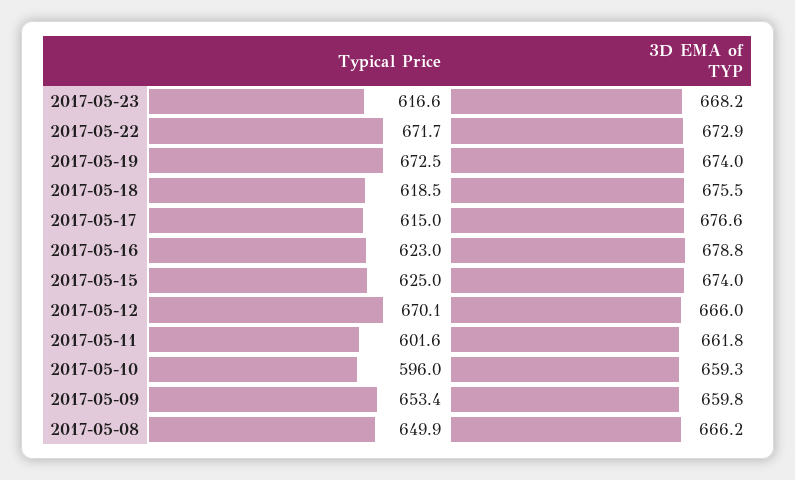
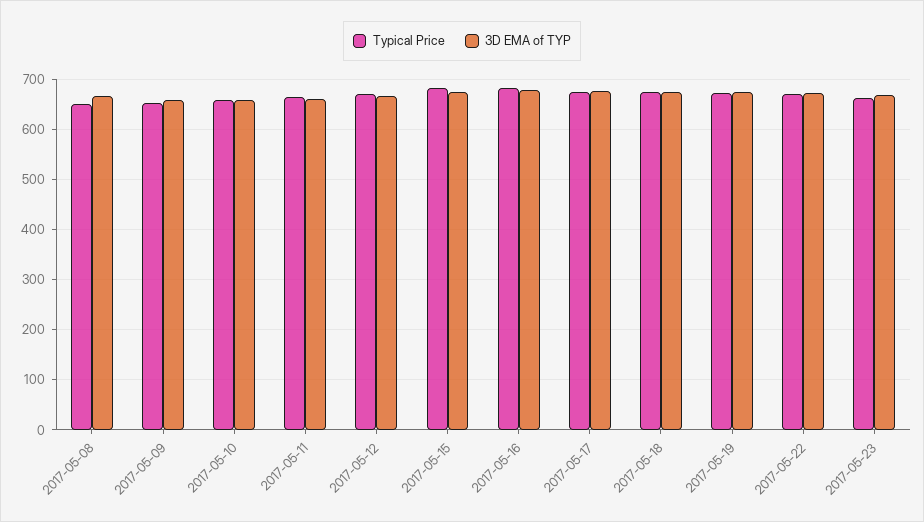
  {
    "Typical Price": {
-     "2017-05-23": 616.6,
+     "2017-05-23": 660,
      "2017-05-22": 671.7,
      "2017-05-19": 672.5,
-     "2017-05-18": 618.5,
+     "2017-05-18": 680,
-     "2017-05-17": 615,
+     "2017-05-17": 680,
-     "2017-05-16": 623,
+     "2017-05-16": 680,
-     "2017-05-15": 625,
+     "2017-05-15": 680,
      "2017-05-12": 670.1,
-     "2017-05-11": 601.6,
+     "2017-05-11": 660,
-     "2017-05-10": 596,
+     "2017-05-10": 660,
      "2017-05-09": 653.4,
      "2017-05-08": 649.9
    },
    "3D EMA of TYP": {
      "2017-05-23": 668.2,
      "2017-05-22": 672.9,
      "2017-05-19": 674,
      "2017-05-18": 675.5,
      "2017-05-17": 676.6,
      "2017-05-16": 678.8,
      "2017-05-15": 674,
      "2017-05-12": 666,
      "2017-05-11": 661.8,
      "2017-05-10": 659.3,
      "2017-05-09": 659.8,
      "2017-05-08": 666.2
    }
  }

